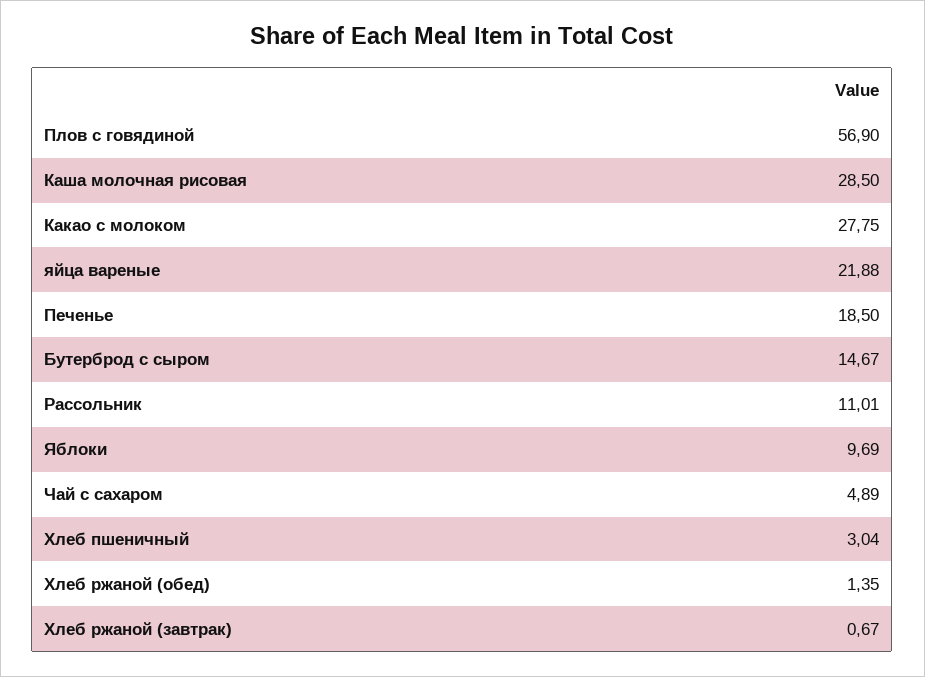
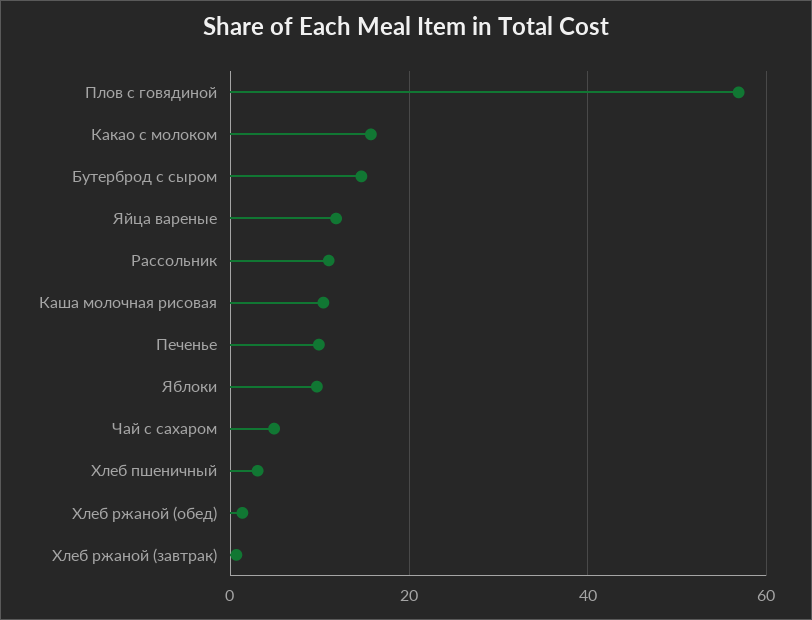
  {
    "Плов с говядиной": 56.9,
-   "Каша молочная рисовая": 28.5,
+   "Каша молочная рисовая": 10,
-   "Какао с молоком": 27.75,
+   "Какао с молоком": 16,
-   "яйца вареные": 21.88,
+   "яйца вареные": 12,
-   "Печенье": 18.5,
+   "Печенье": 10,
    "Бутерброд с сыром": 14.67,
    "Рассольник": 11.01,
    "Яблоки": 9.69,
    "Чай с сахаром": 4.89,
    "Хлеб пшеничный": 3.04,
    "Хлеб ржаной (обед)": 1.35,
    "Хлеб ржаной (завтрак)": 0.67
  }

